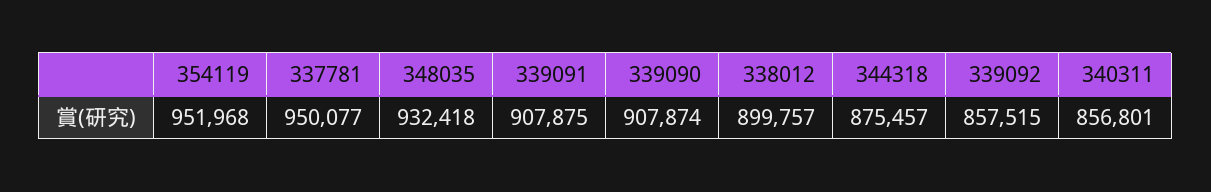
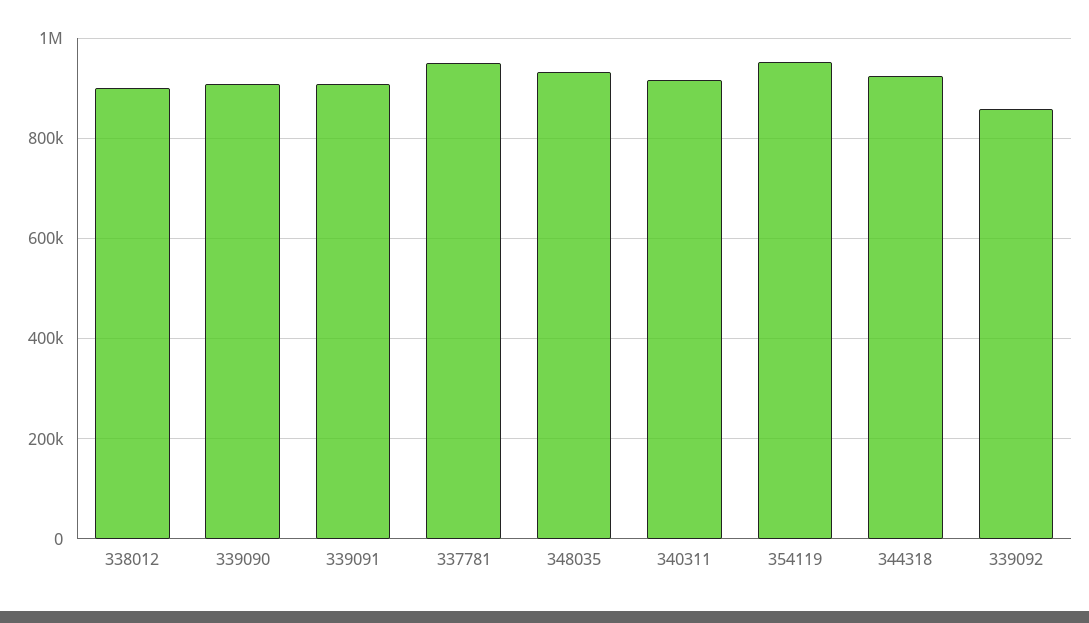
  {
    "354119": 951968,
    "337781": 950077,
    "348035": 932418,
    "339091": 907875,
    "339090": 907874,
    "338012": 899757,
-   "344318": 875457,
+   "344318": 920000,
    "339092": 857515,
-   "340311": 856801
+   "340311": 920000
  }

